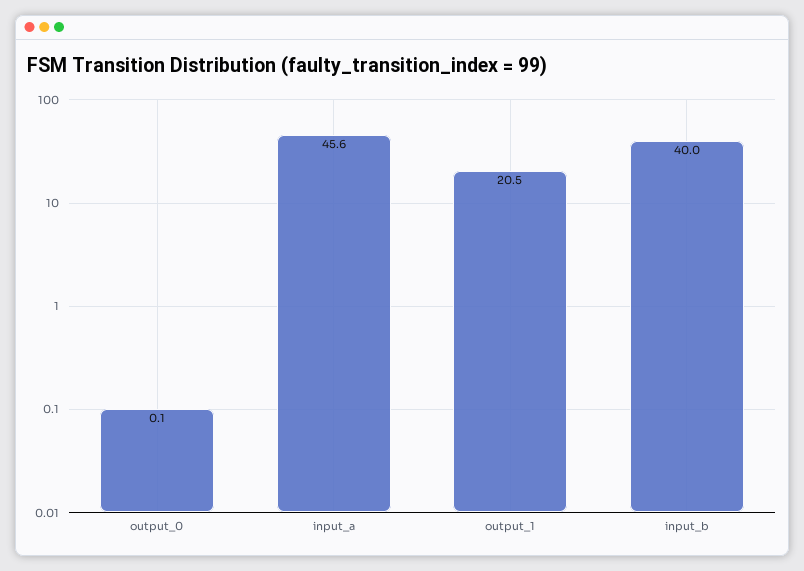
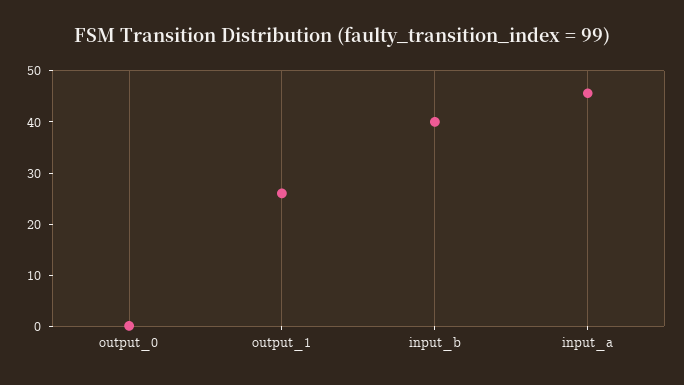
  {
    "output_0": 0.1,
    "input_a": 45.6,
-   "output_1": 20.5,
+   "output_1": 26,
    "input_b": 40
  }

